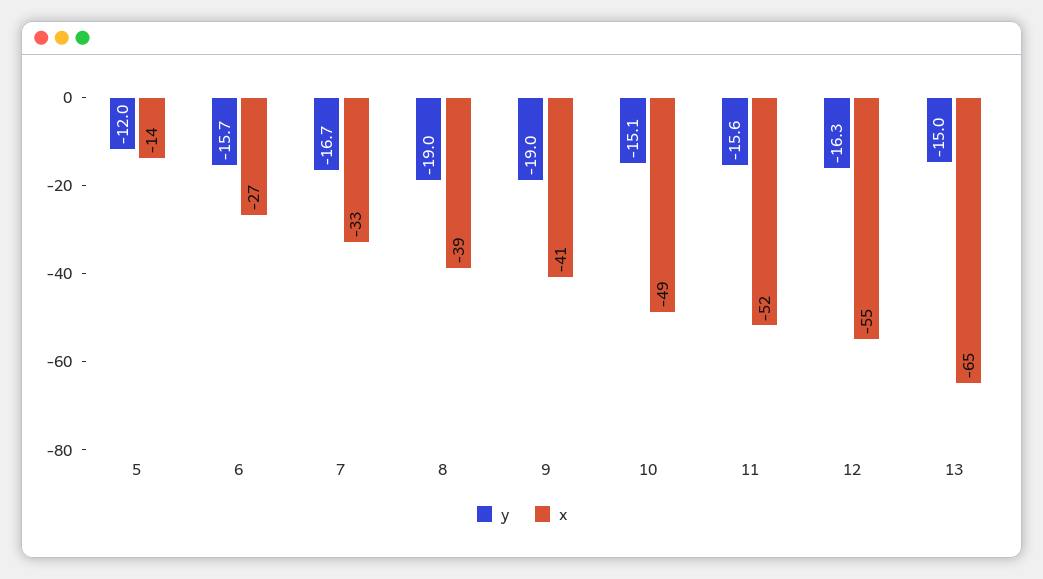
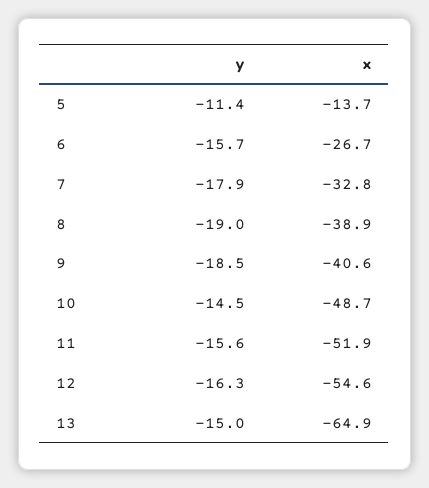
  {
    "y": {
-     "5": -12,
+     "5": -11.4,
      "6": -15.7,
-     "7": -16.7,
+     "7": -17.9,
      "8": -19,
-     "9": -19,
+     "9": -18.5,
-     "10": -15.1,
+     "10": -14.5,
      "11": -15.6,
      "12": -16.3,
      "13": -15
    },
    "x": {
      "5": -13.7,
      "6": -26.7,
      "7": -32.8,
      "8": -38.9,
      "9": -40.6,
      "10": -48.7,
      "11": -51.9,
      "12": -54.6,
      "13": -64.9
    }
  }

